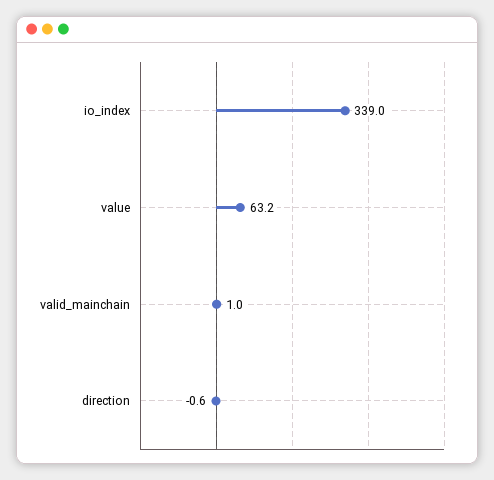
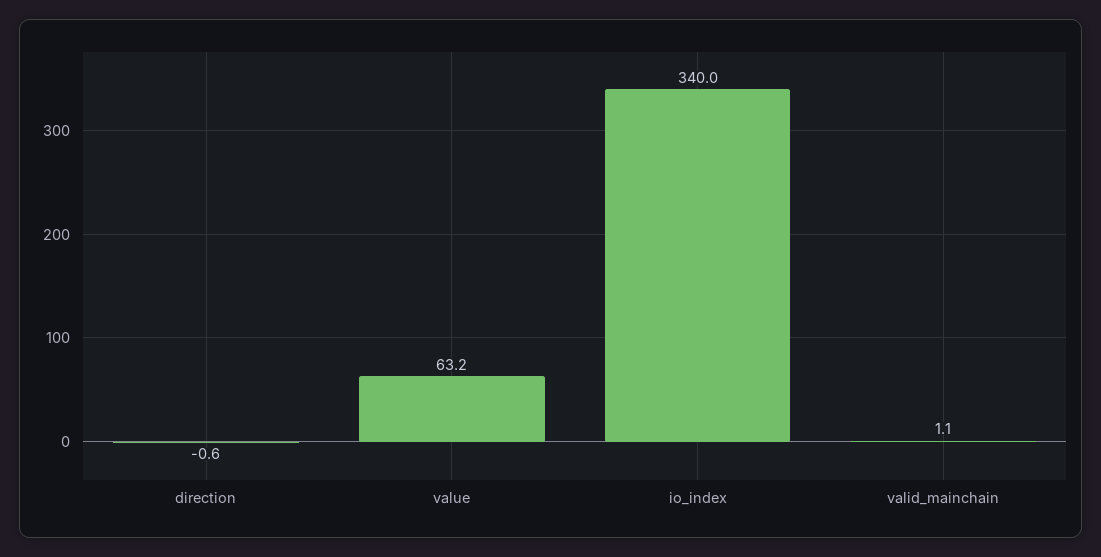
  {
-   "io_index": 339,
+   "io_index": 340,
    "value": 63.2,
-   "valid_mainchain": 1,
+   "valid_mainchain": 1.1,
    "direction": -0.6
  }

